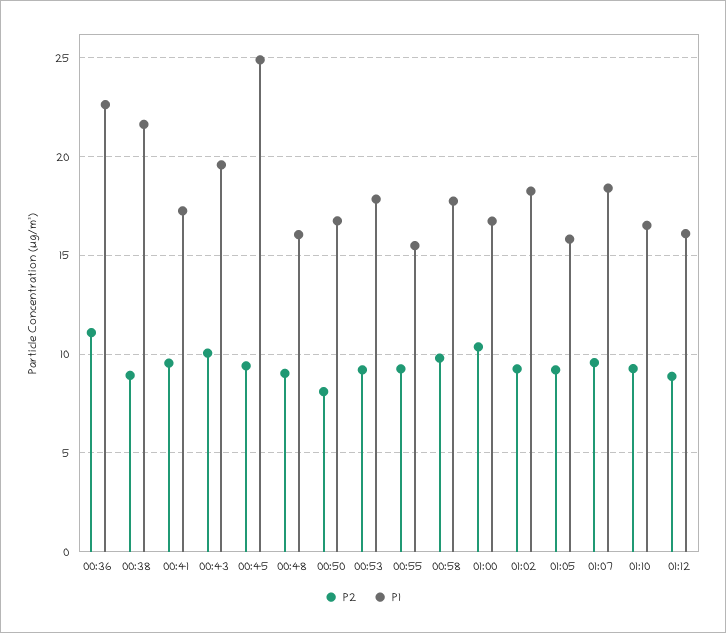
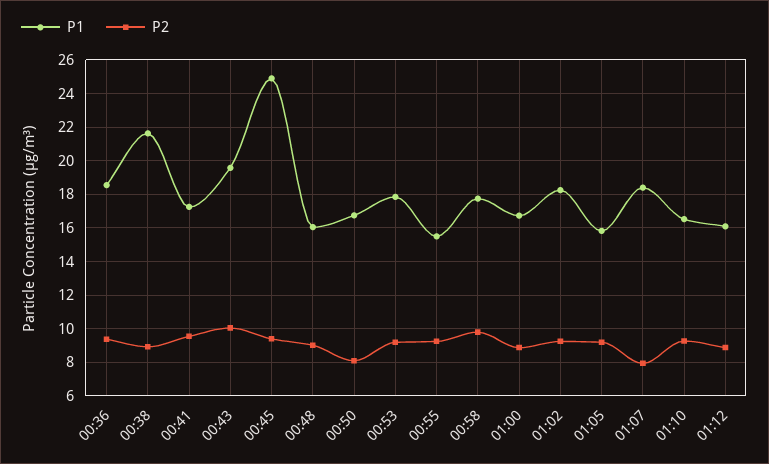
  {
    "P2": {
-     "00:36": 11,
+     "00:36": 9.5,
      "00:38": 9,
      "00:41": 9.5,
      "00:43": 10,
      "00:45": 9.5,
      "00:48": 9,
      "00:50": 8,
      "00:53": 9,
      "00:55": 9.5,
      "00:58": 10,
-     "01:00": 10.5,
+     "01:00": 9,
      "01:02": 9.5,
      "01:05": 9,
-     "01:07": 9.5,
+     "01:07": 8,
      "01:10": 9.5,
      "01:12": 9
    },
    "P1": {
-     "00:36": 22.5,
+     "00:36": 18.5,
      "00:38": 21.5,
      "00:41": 17.5,
      "00:43": 19.5,
      "00:45": 25,
      "00:48": 16,
      "00:50": 17,
      "00:53": 18,
      "00:55": 15.5,
      "00:58": 18,
      "01:00": 16.5,
      "01:02": 18.5,
      "01:05": 16,
      "01:07": 18.5,
      "01:10": 16.5,
      "01:12": 16
    }
  }

